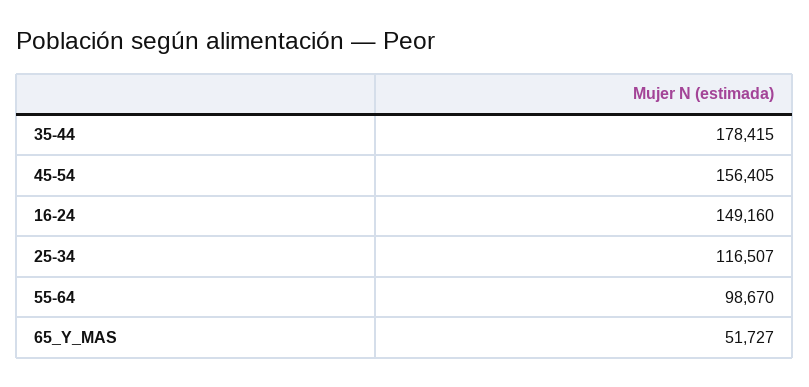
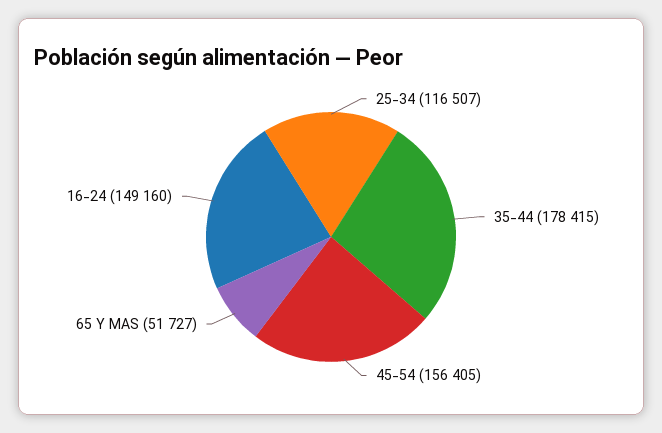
  {
    "35-44": 178415,
    "45-54": 156405,
    "16-24": 149160,
    "25-34": 116507,
-   "55-64": 98670,
    "65_Y_MAS": 51727
  }

